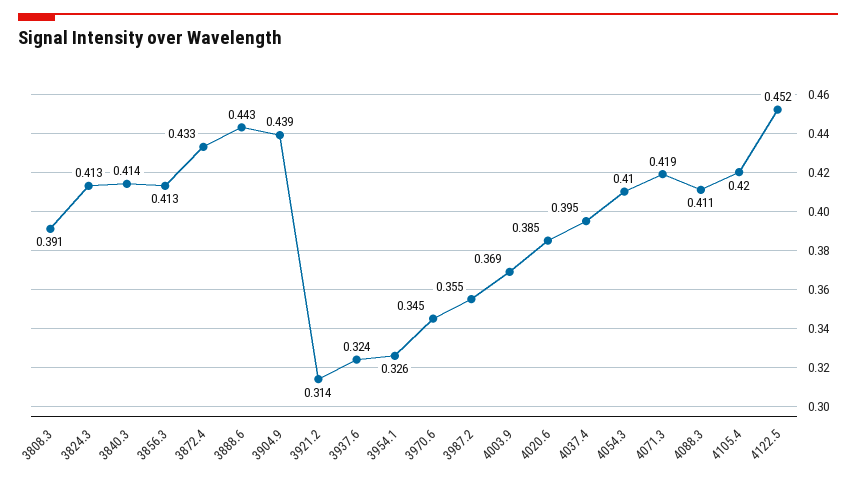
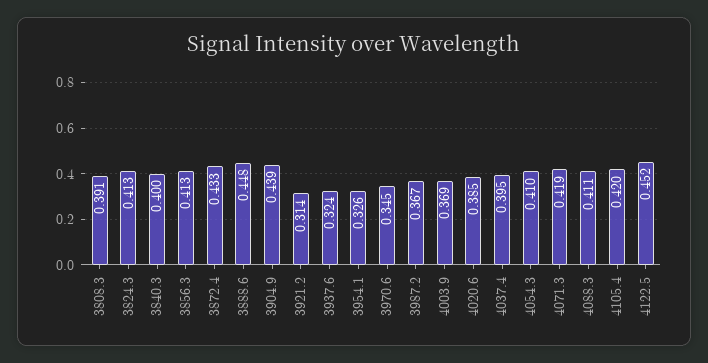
  {
    "3808.3": 0.391,
    "3824.3": 0.413,
-   "3840.3": 0.414,
+   "3840.3": 0.4,
    "3856.3": 0.413,
    "3872.4": 0.433,
-   "3888.6": 0.443,
+   "3888.6": 0.448,
    "3904.9": 0.439,
    "3921.2": 0.314,
    "3937.6": 0.324,
    "3954.1": 0.326,
    "3970.6": 0.345,
-   "3987.2": 0.355,
+   "3987.2": 0.367,
    "4003.9": 0.369,
    "4020.6": 0.385,
    "4037.4": 0.395,
    "4054.3": 0.41,
    "4071.3": 0.419,
    "4088.3": 0.411,
    "4105.4": 0.42,
    "4122.5": 0.452
  }

